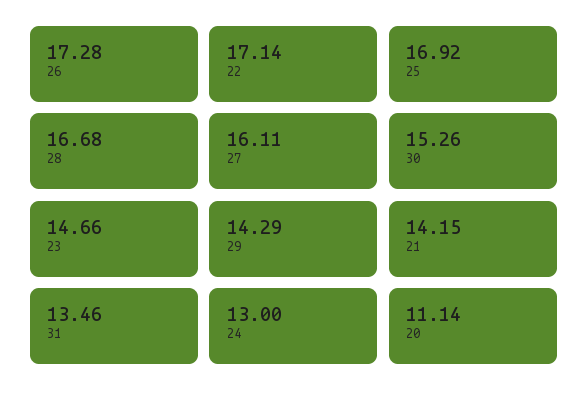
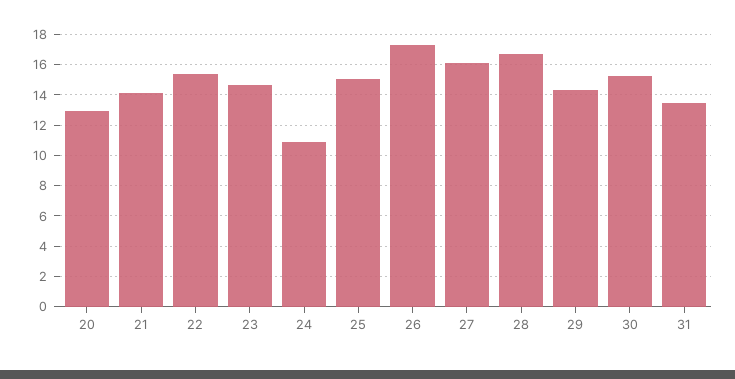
  {
    "26": 17.28,
-   "22": 17.14,
+   "22": 15.5,
-   "25": 16.92,
+   "25": 15,
    "28": 16.68,
    "27": 16.11,
    "30": 15.26,
    "23": 14.66,
    "29": 14.29,
    "21": 14.15,
    "31": 13.46,
-   "24": 13,
+   "24": 11,
-   "20": 11.14
+   "20": 13
  }

